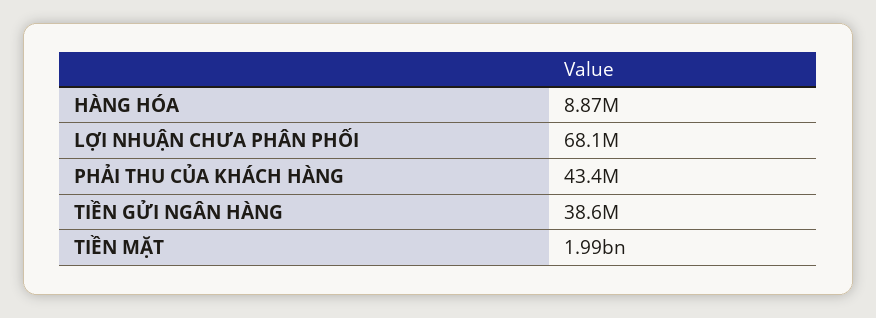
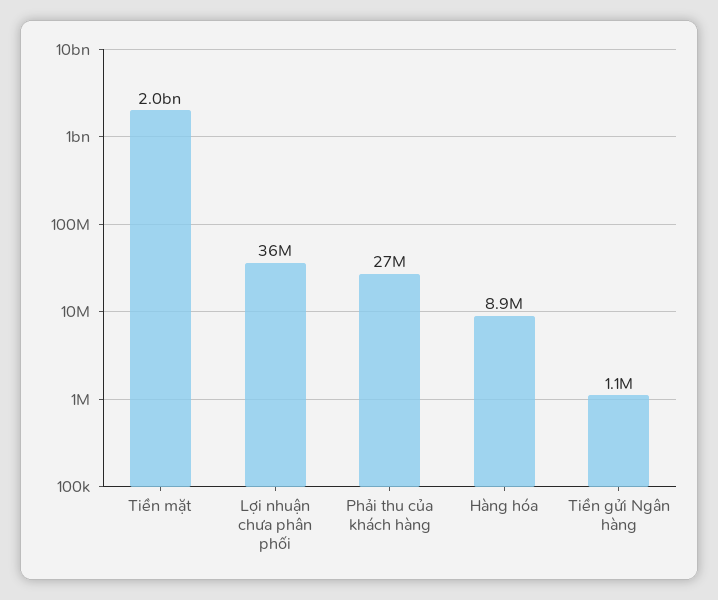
  {
    "HÀNG HÓA": 8870000,
-   "LỢI NHUẬN CHƯA PHÂN PHỐI": 68100000,
+   "LỢI NHUẬN CHƯA PHÂN PHỐI": 36000000,
-   "PHẢI THU CỦA KHÁCH HÀNG": 43400000,
+   "PHẢI THU CỦA KHÁCH HÀNG": 27000000,
-   "TIỀN GỬI NGÂN HÀNG": 38600000,
+   "TIỀN GỬI NGÂN HÀNG": 1100000,
    "TIỀN MẶT": 1990000000
  }

